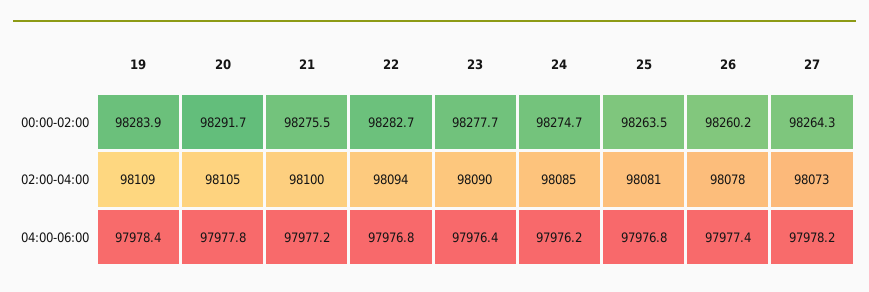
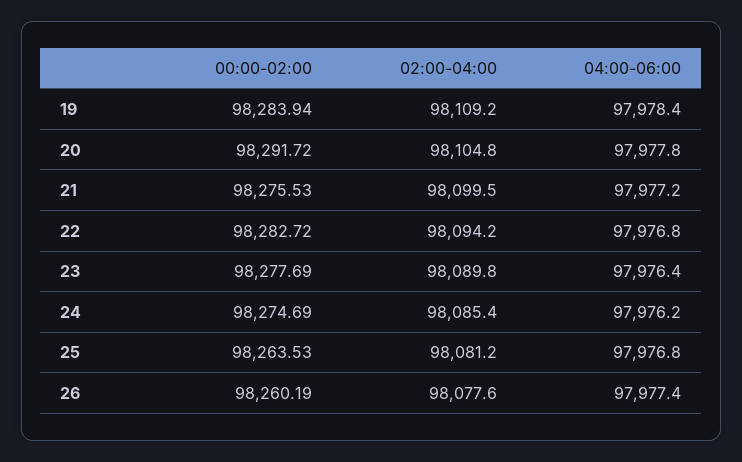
  {
    "19": {
      "00:00-02:00": 98283.94,
      "02:00-04:00": 98109.2,
      "04:00-06:00": 97978.4
    },
    "20": {
      "00:00-02:00": 98291.72,
      "02:00-04:00": 98104.8,
      "04:00-06:00": 97977.8
    },
    "21": {
      "00:00-02:00": 98275.53,
      "02:00-04:00": 98099.5,
      "04:00-06:00": 97977.2
    },
    "22": {
      "00:00-02:00": 98282.72,
      "02:00-04:00": 98094.2,
      "04:00-06:00": 97976.8
    },
    "23": {
      "00:00-02:00": 98277.69,
      "02:00-04:00": 98089.8,
      "04:00-06:00": 97976.4
    },
    "24": {
      "00:00-02:00": 98274.69,
      "02:00-04:00": 98085.4,
      "04:00-06:00": 97976.2
    },
    "25": {
      "00:00-02:00": 98263.53,
      "02:00-04:00": 98081.2,
      "04:00-06:00": 97976.8
    },
    "26": {
      "00:00-02:00": 98260.19,
      "02:00-04:00": 98077.6,
      "04:00-06:00": 97977.4
-   },
+   }
-   "27": {
-     "00:00-02:00": 98264.3,
-     "02:00-04:00": 98073,
-     "04:00-06:00": 97978.2
-   }
  }

